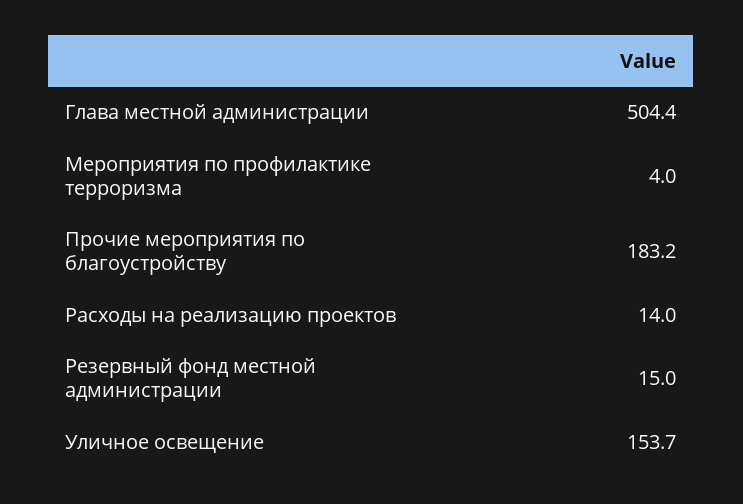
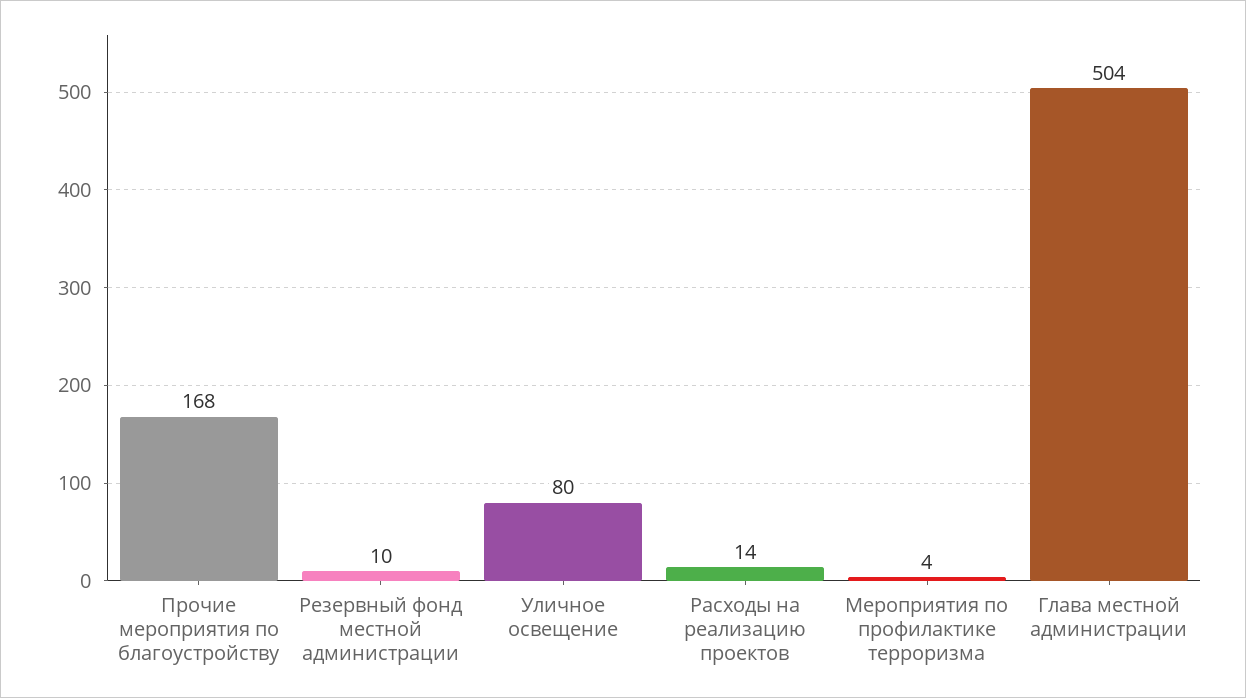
  {
    "Глава местной администрации": 504.4,
    "Мероприятия по профилактике терроризма": 4,
-   "Прочие мероприятия по благоустройству": 183.2,
+   "Прочие мероприятия по благоустройству": 168,
    "Расходы на реализацию проектов": 14,
-   "Резервный фонд местной администрации": 15,
+   "Резервный фонд местной администрации": 10,
-   "Уличное освещение": 153.7
+   "Уличное освещение": 80
  }

